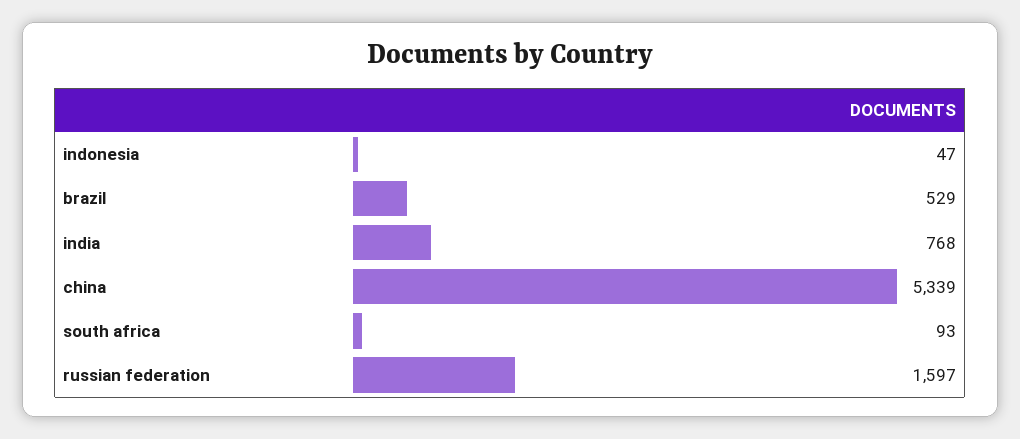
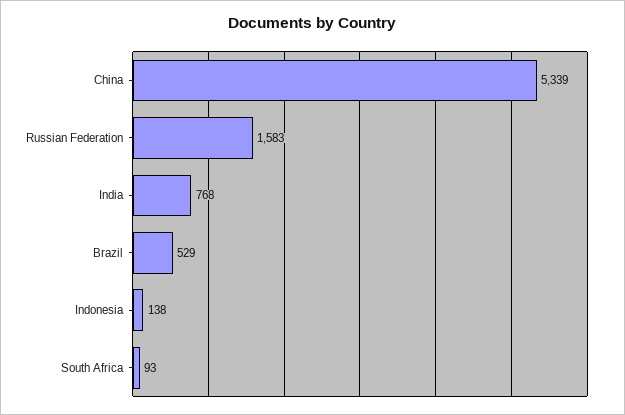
  {
-   "indonesia": 47,
+   "indonesia": 138,
    "brazil": 529,
    "india": 768,
    "china": 5339,
    "south africa": 93,
-   "russian federation": 1597
+   "russian federation": 1583
  }

